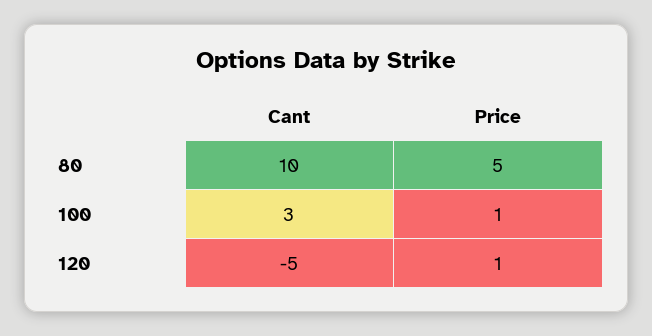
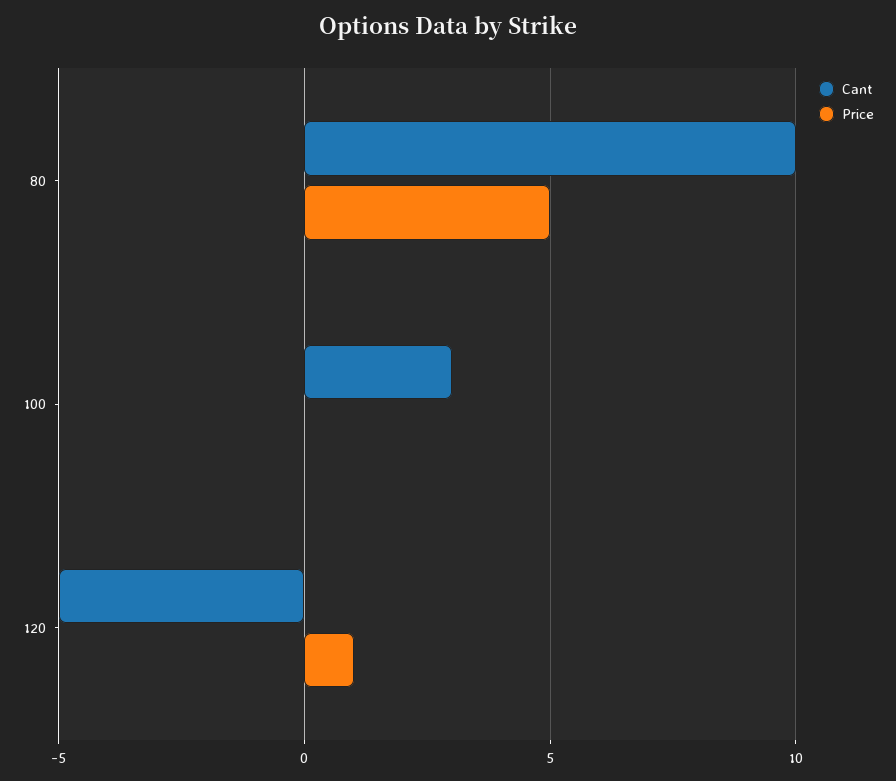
  {
    "Cant": {
      "80": 10,
      "100": 3,
      "120": -5
    },
    "Price": {
      "80": 5,
-     "100": 1,
+     "100": 0,
      "120": 1
    }
  }

